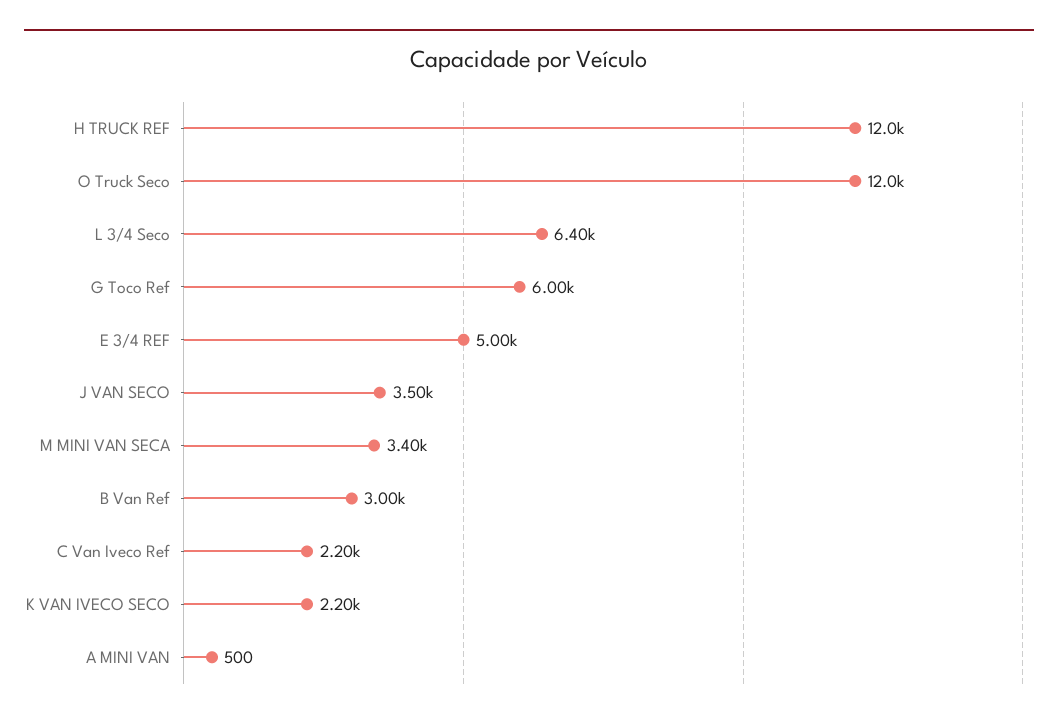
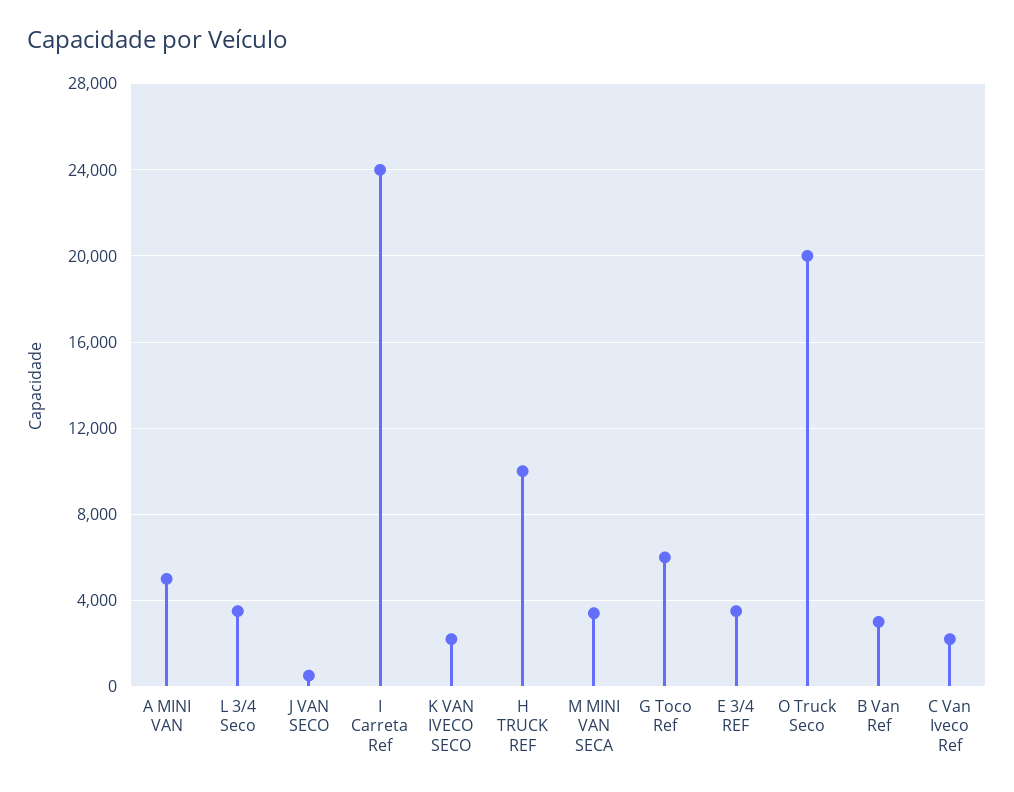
  {
-   "H TRUCK REF": 12000,
+   "H TRUCK REF": 10000,
-   "O Truck Seco": 12000,
+   "O Truck Seco": 20000,
-   "L 3/4 Seco": 6400,
+   "L 3/4 Seco": 3500,
    "G Toco Ref": 6000,
-   "E 3/4 REF": 5000,
+   "E 3/4 REF": 3500,
-   "J VAN SECO": 3500,
+   "J VAN SECO": 500,
    "M MINI VAN SECA": 3400,
    "B Van Ref": 3000,
    "C Van Iveco Ref": 2200,
    "K VAN IVECO SECO": 2200,
-   "A MINI VAN": 500
+   "A MINI VAN": 5000,
+   "I Carreta Ref": 24000
  }

